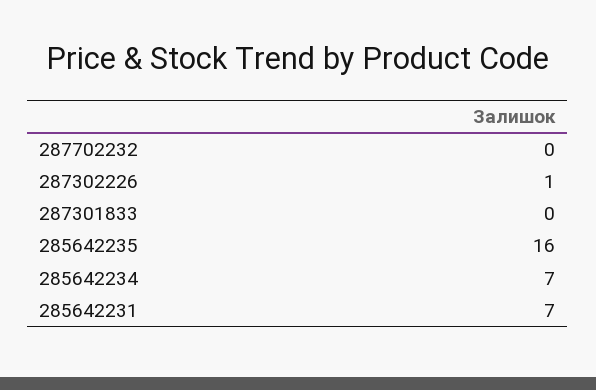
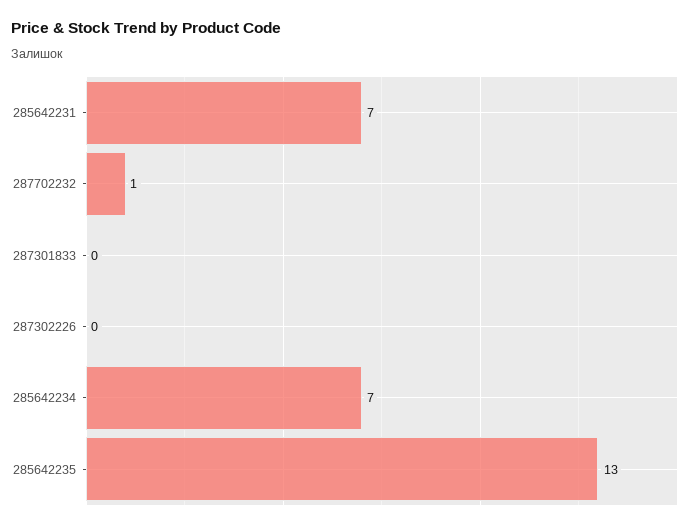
  {
-   "287702232": 0,
+   "287702232": 1,
-   "287302226": 1,
+   "287302226": 0,
    "287301833": 0,
-   "285642235": 16,
+   "285642235": 13,
    "285642234": 7,
    "285642231": 7
  }

